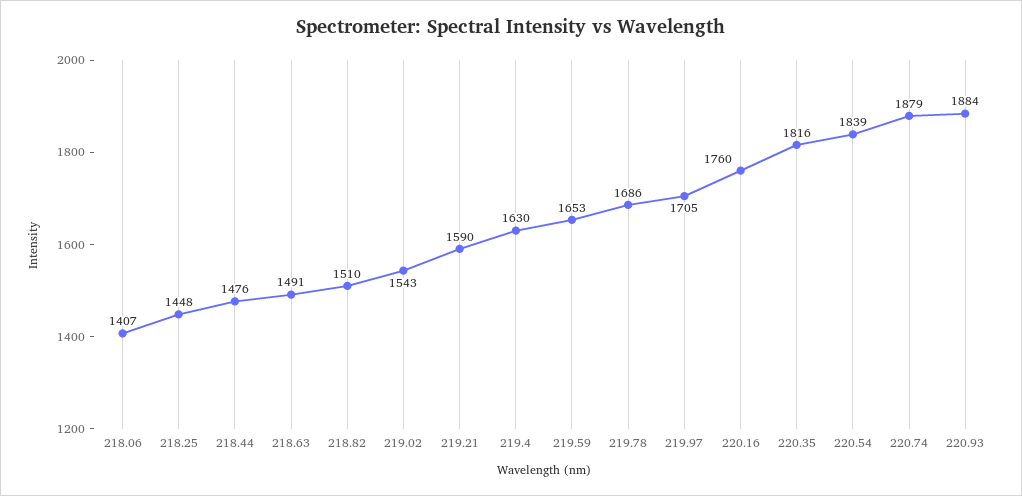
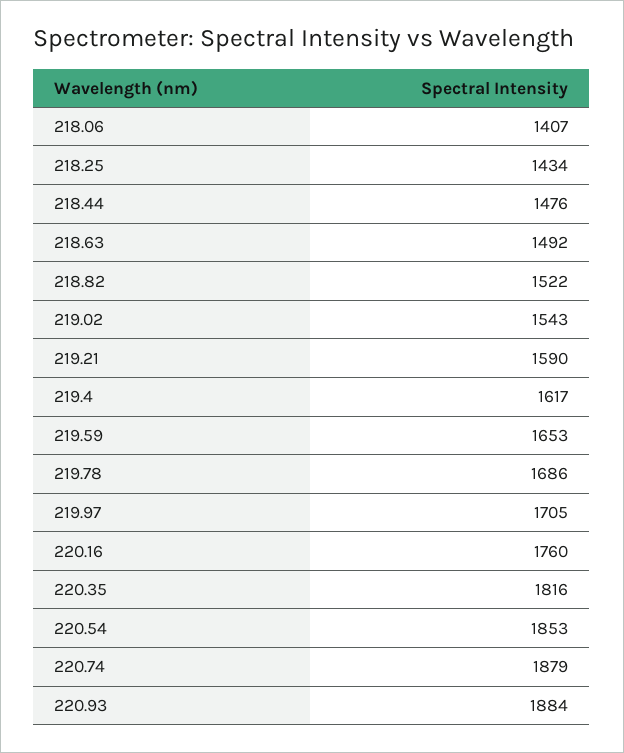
  {
    "218.06": 1407,
-   "218.25": 1448,
+   "218.25": 1434,
    "218.44": 1476,
-   "218.63": 1491,
+   "218.63": 1492,
-   "218.82": 1510,
+   "218.82": 1522,
    "219.02": 1543,
    "219.21": 1590,
-   "219.4": 1630,
+   "219.4": 1617,
    "219.59": 1653,
    "219.78": 1686,
    "219.97": 1705,
    "220.16": 1760,
    "220.35": 1816,
-   "220.54": 1839,
+   "220.54": 1853,
    "220.74": 1879,
    "220.93": 1884
  }

